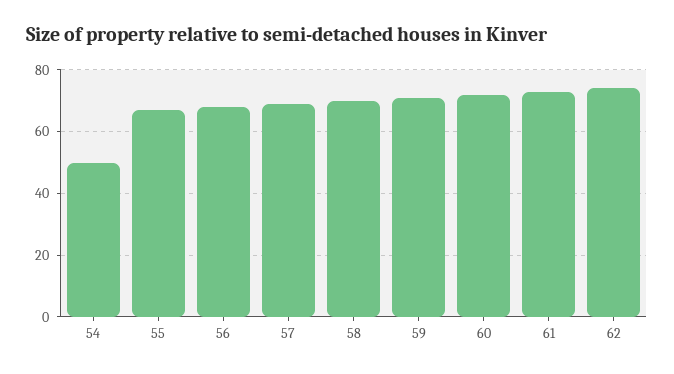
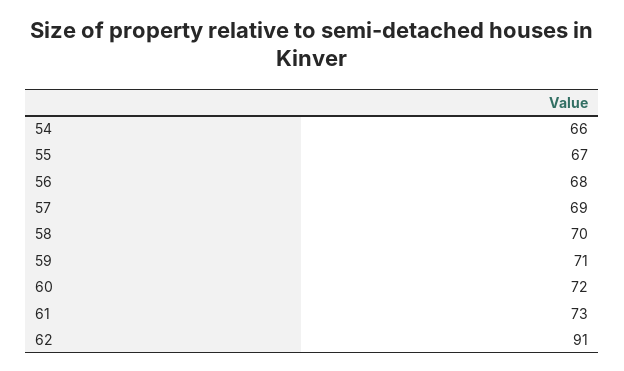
  {
-   "54": 50,
+   "54": 66,
    "55": 67,
    "56": 68,
    "57": 69,
    "58": 70,
    "59": 71,
    "60": 72,
    "61": 73,
-   "62": 75
+   "62": 91
  }

